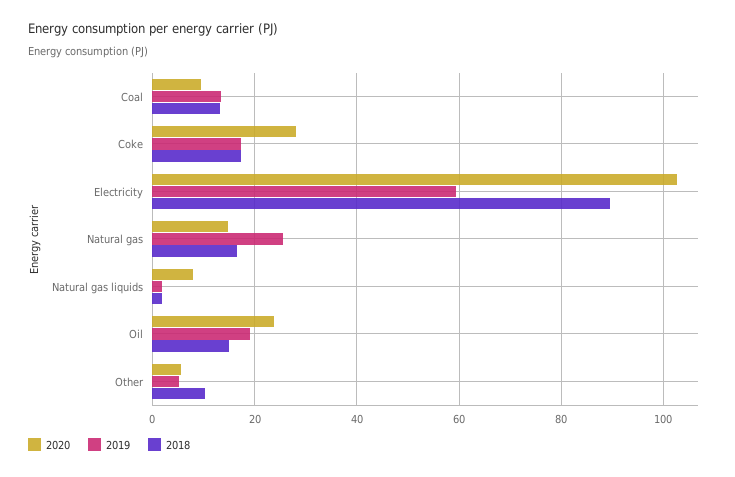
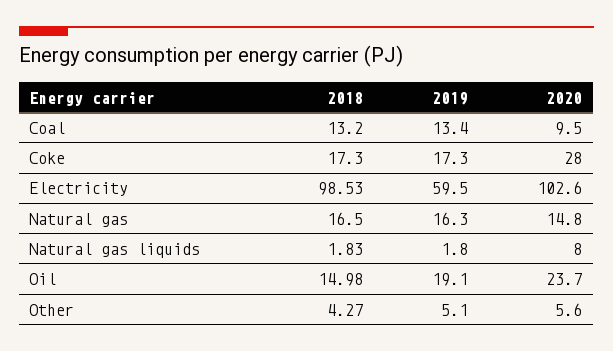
  {
    "2020": {
      "Coal": 9.5,
      "Coke": 28,
      "Electricity": 102.6,
      "Natural gas": 14.8,
      "Natural gas liquids": 8,
      "Oil": 23.7,
      "Other": 5.6
    },
    "2019": {
      "Coal": 13.4,
      "Coke": 17.3,
      "Electricity": 59.5,
-     "Natural gas": 26,
+     "Natural gas": 16.3,
      "Natural gas liquids": 1.8,
      "Oil": 19.1,
      "Other": 5.1
    },
    "2018": {
      "Coal": 13.2,
      "Coke": 17.3,
-     "Electricity": 90,
+     "Electricity": 98.53,
      "Natural gas": 16.5,
      "Natural gas liquids": 1.83,
      "Oil": 14.98,
-     "Other": 10
+     "Other": 4.27
    }
  }

